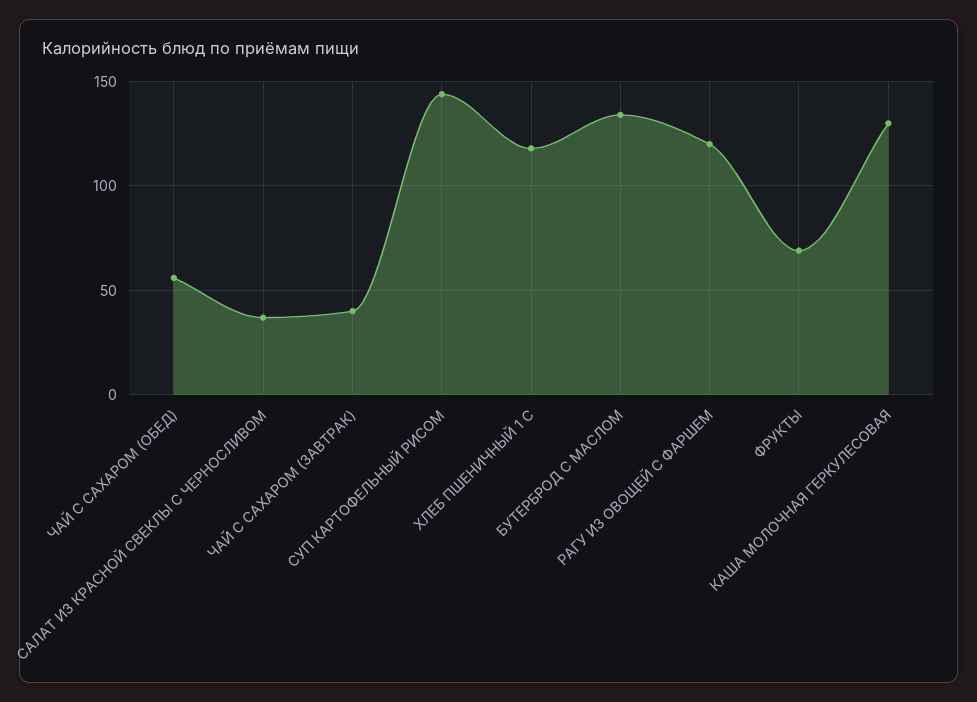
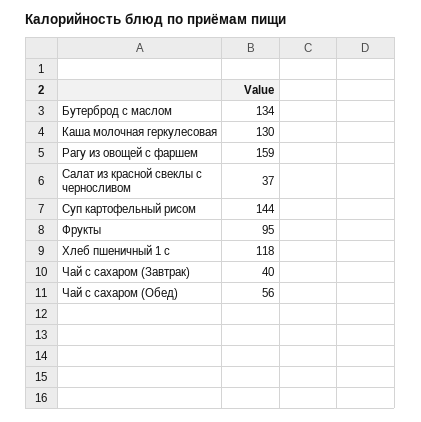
  {
    "ЧАЙ С САХАРОМ (ОБЕД)": 56,
    "САЛАТ ИЗ КРАСНОЙ СВЕКЛЫ С ЧЕРНОСЛИВОМ": 37,
    "ЧАЙ С САХАРОМ (ЗАВТРАК)": 40,
    "СУП КАРТОФЕЛЬНЫЙ РИСОМ": 144,
    "ХЛЕБ ПШЕНИЧНЫЙ 1 С": 118,
    "БУТЕРБРОД С МАСЛОМ": 134,
-   "РАГУ ИЗ ОВОЩЕЙ С ФАРШЕМ": 120,
+   "РАГУ ИЗ ОВОЩЕЙ С ФАРШЕМ": 159,
-   "ФРУКТЫ": 70,
+   "ФРУКТЫ": 95,
    "КАША МОЛОЧНАЯ ГЕРКУЛЕСОВАЯ": 130
  }

